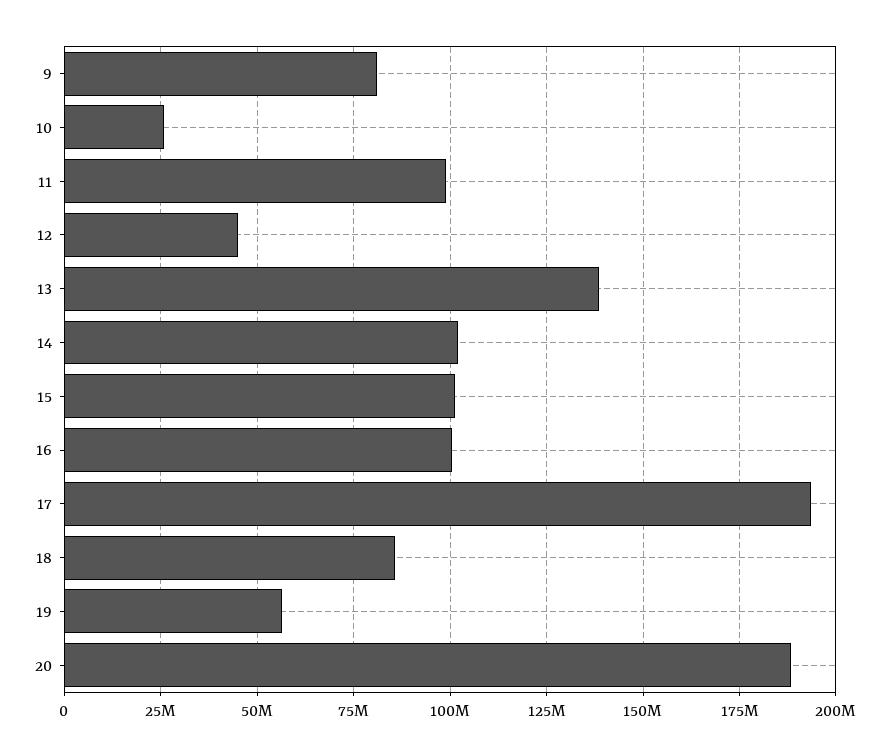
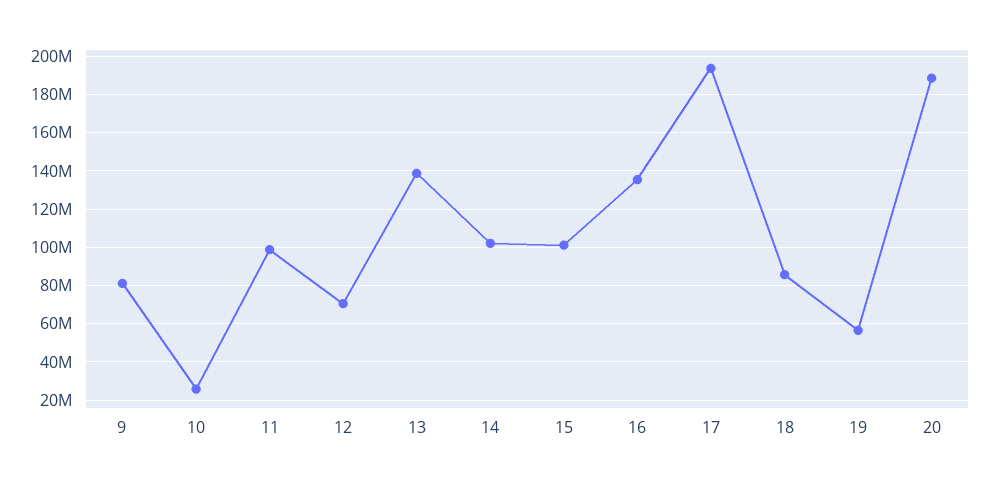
  {
    "9": 80000000,
    "10": 25000000,
    "11": 100000000,
-   "12": 45000000,
+   "12": 70000000,
    "13": 137500000,
    "14": 102500000,
    "15": 100000000,
-   "16": 100000000,
+   "16": 135000000,
    "17": 192500000,
    "18": 85000000,
    "19": 57500000,
    "20": 187500000
  }

